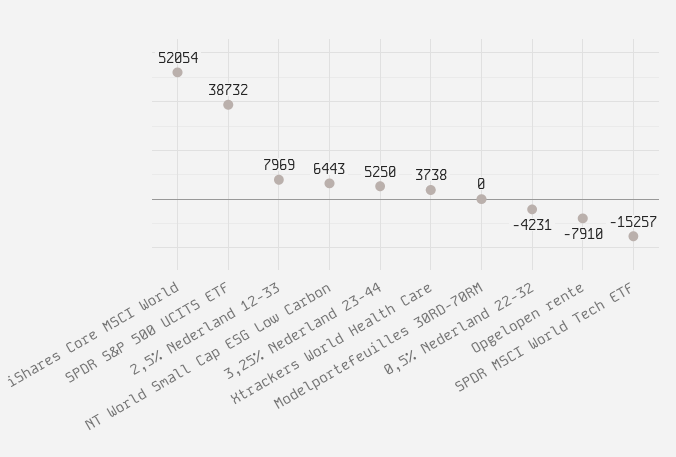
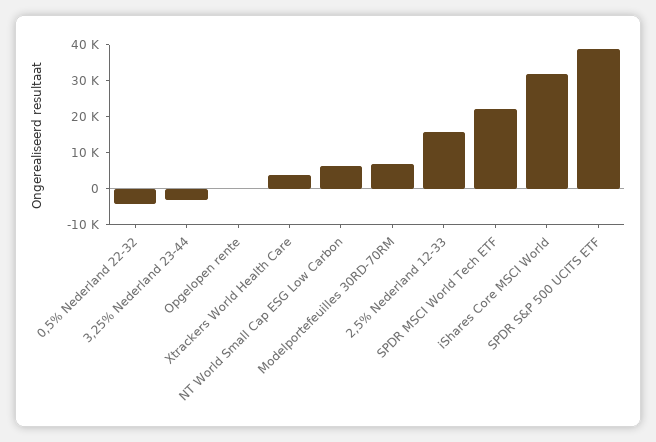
  {
-   "iShares Core MSCI World": 52054,
+   "iShares Core MSCI World": 32500,
    "SPDR S&P 500 UCITS ETF": 38732,
-   "2,5% Nederland 12-33": 7969,
+   "2,5% Nederland 12-33": 15000,
    "NT World Small Cap ESG Low Carbon": 6443,
-   "3,25% Nederland 23-44": 5250,
+   "3,25% Nederland 23-44": -2500,
    "Xtrackers World Health Care": 3738,
-   "Modelportefeuilles 30RD-70RM": 0,
+   "Modelportefeuilles 30RD-70RM": 7500,
    "0,5% Nederland 22-32": -4231,
-   "Opgelopen rente": -7910,
+   "Opgelopen rente": 0,
-   "SPDR MSCI World Tech ETF": -15257
+   "SPDR MSCI World Tech ETF": 22500
  }

